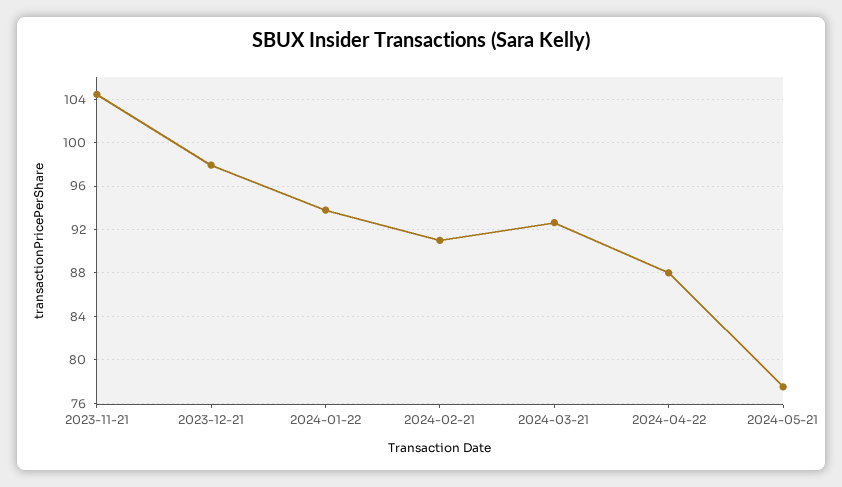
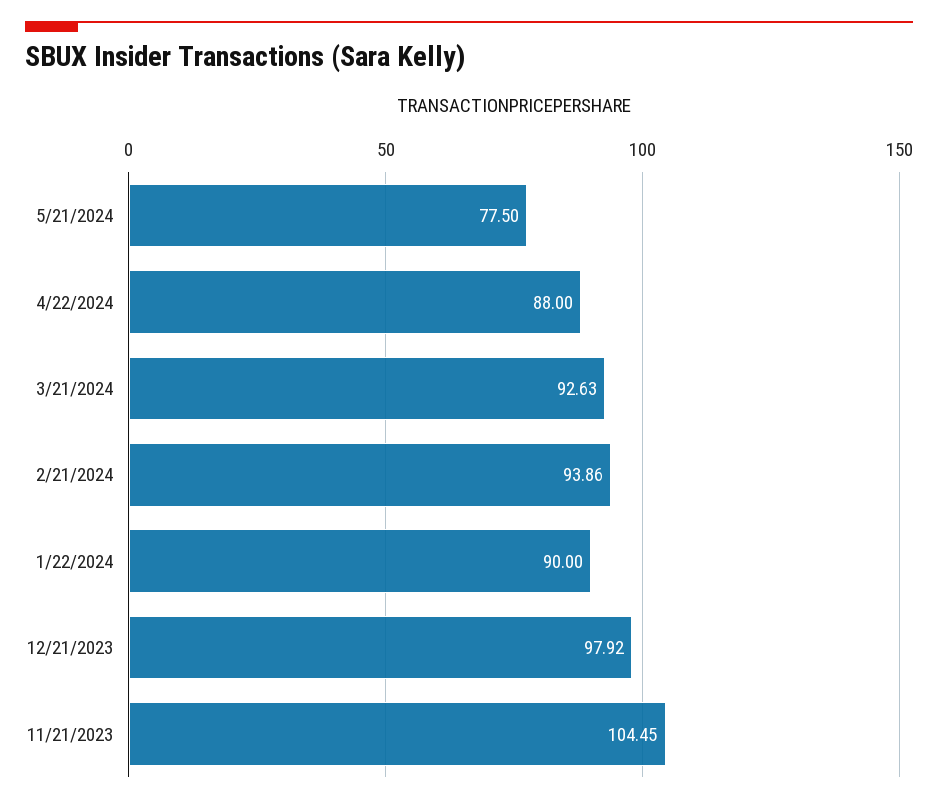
  {
    "2023-11-21": 104.45,
    "2023-12-21": 97.92,
-   "2024-01-22": 94,
+   "2024-01-22": 90,
-   "2024-02-21": 91,
+   "2024-02-21": 93.86,
    "2024-03-21": 92.63,
    "2024-04-22": 88,
    "2024-05-21": 77.5
  }

